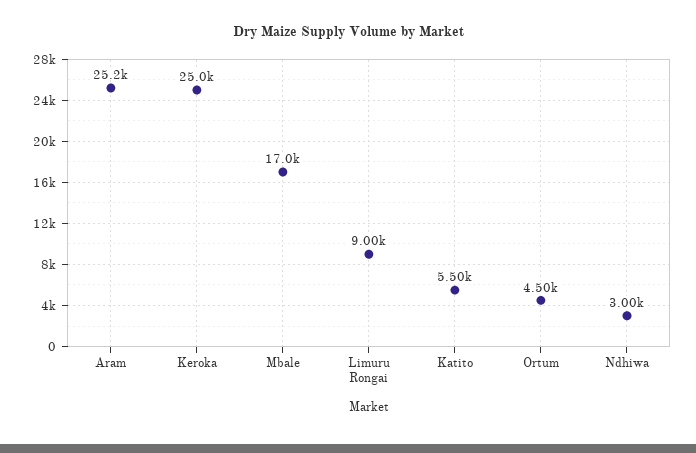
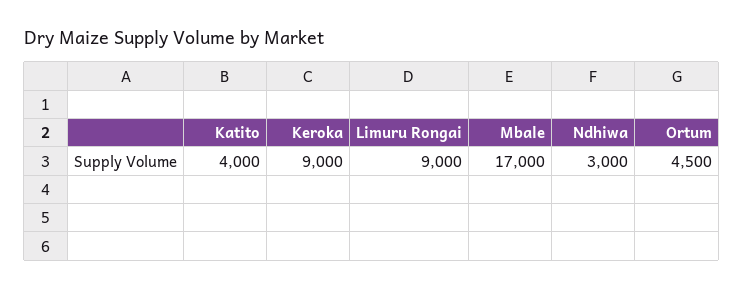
  {
-   "Aram": 25200,
-   "Keroka": 25000,
+   "Keroka": 9000,
    "Mbale": 17000,
    "Limuru Rongai": 9000,
-   "Katito": 5500,
+   "Katito": 4000,
    "Ortum": 4500,
    "Ndhiwa": 3000
  }

